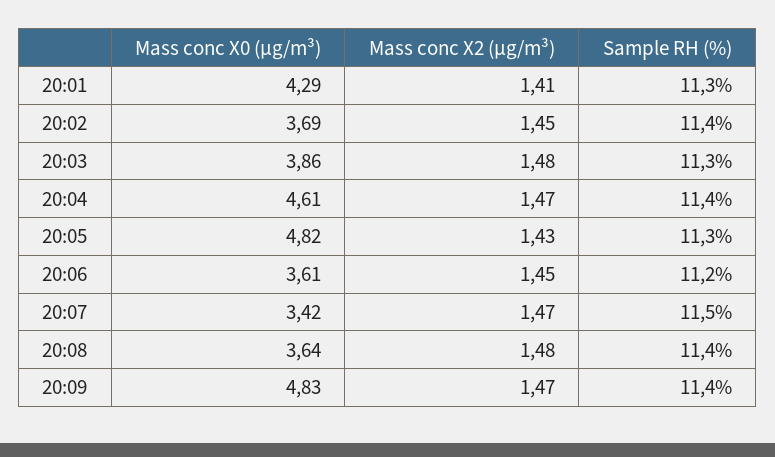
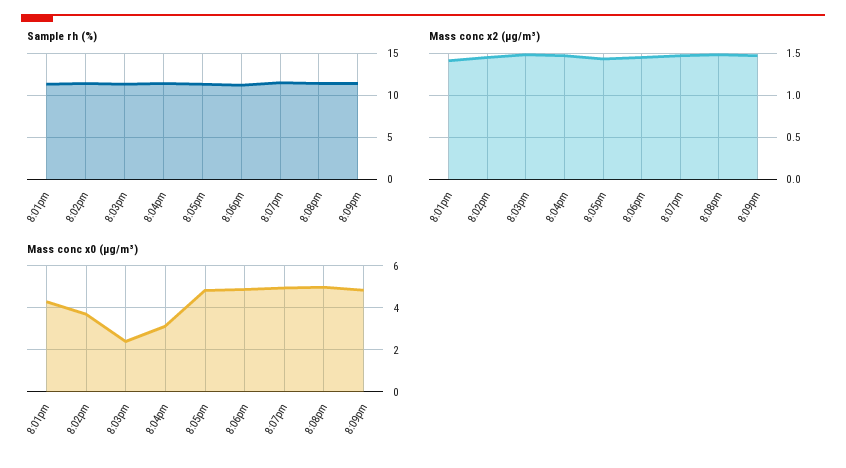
  {
    "Mass conc X0 (μg/m³)": {
      "20:01": 4.29,
      "20:02": 3.69,
-     "20:03": 3.86,
+     "20:03": 2.5,
-     "20:04": 4.61,
+     "20:04": 3,
      "20:05": 4.82,
-     "20:06": 3.61,
+     "20:06": 5,
-     "20:07": 3.42,
+     "20:07": 5,
-     "20:08": 3.64,
+     "20:08": 5,
      "20:09": 4.83
    },
    "Mass conc X2 (μg/m³)": {
      "20:01": 1.41,
      "20:02": 1.45,
      "20:03": 1.48,
      "20:04": 1.47,
      "20:05": 1.43,
      "20:06": 1.45,
      "20:07": 1.47,
      "20:08": 1.48,
      "20:09": 1.47
    },
    "Sample RH (%)": {
      "20:01": 11.3,
      "20:02": 11.4,
      "20:03": 11.3,
      "20:04": 11.4,
      "20:05": 11.3,
      "20:06": 11.2,
      "20:07": 11.5,
      "20:08": 11.4,
      "20:09": 11.4
    }
  }

